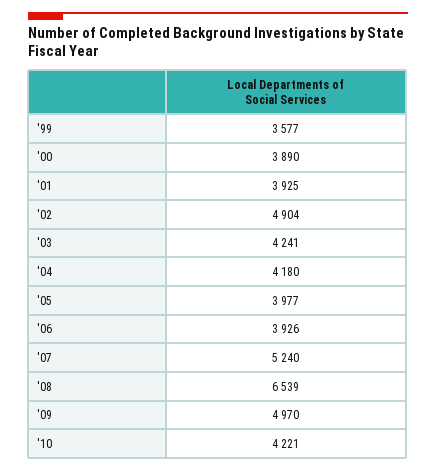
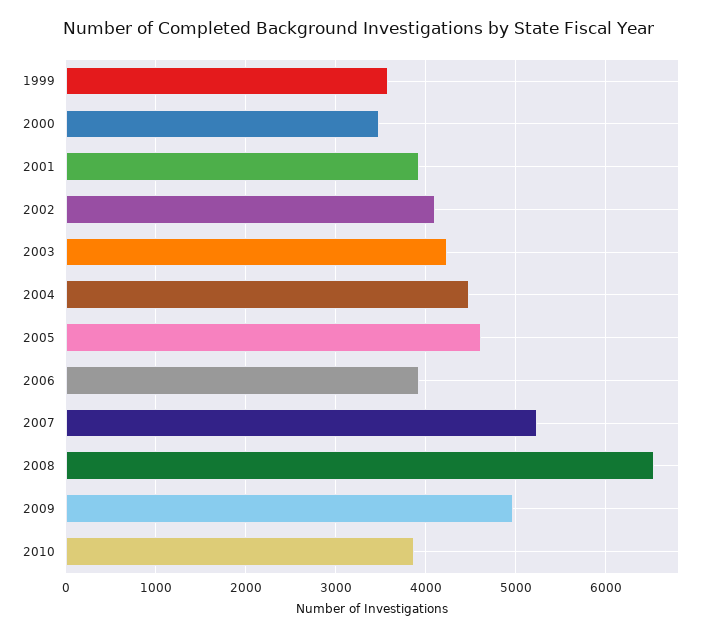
  {
    "'99": 3577,
-   "'00": 3890,
+   "'00": 3500,
    "'01": 3925,
-   "'02": 4904,
+   "'02": 4100,
    "'03": 4241,
-   "'04": 4180,
+   "'04": 4500,
-   "'05": 3977,
+   "'05": 4600,
    "'06": 3926,
    "'07": 5240,
    "'08": 6539,
    "'09": 4970,
-   "'10": 4221
+   "'10": 3900
  }

